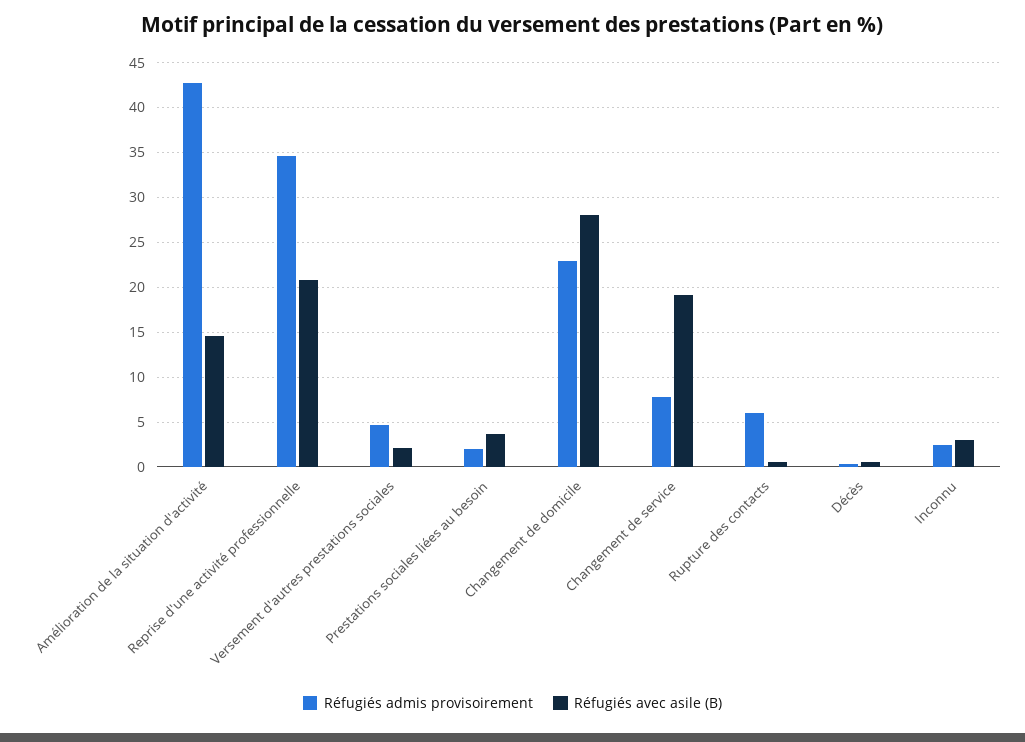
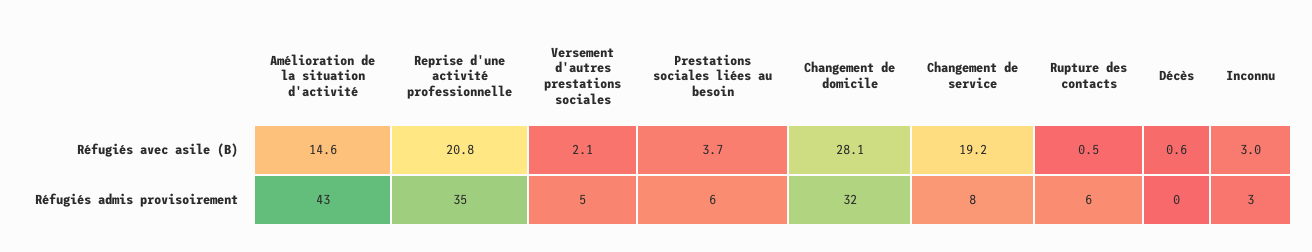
  {
    "Réfugiés admis provisoirement": {
      "Amélioration de la situation d'activité": 43,
      "Reprise d'une activité professionnelle": 35,
      "Versement d'autres prestations sociales": 5,
-     "Prestations sociales liées au besoin": 2,
+     "Prestations sociales liées au besoin": 6,
-     "Changement de domicile": 23,
+     "Changement de domicile": 32,
      "Changement de service": 8,
      "Rupture des contacts": 6,
      "Décès": 0,
      "Inconnu": 3
    },
    "Réfugiés avec asile (B)": {
      "Amélioration de la situation d'activité": 14.6,
      "Reprise d'une activité professionnelle": 20.8,
      "Versement d'autres prestations sociales": 2.1,
      "Prestations sociales liées au besoin": 3.7,
      "Changement de domicile": 28.1,
      "Changement de service": 19.2,
      "Rupture des contacts": 0.5,
      "Décès": 0.6,
      "Inconnu": 3
    }
  }

